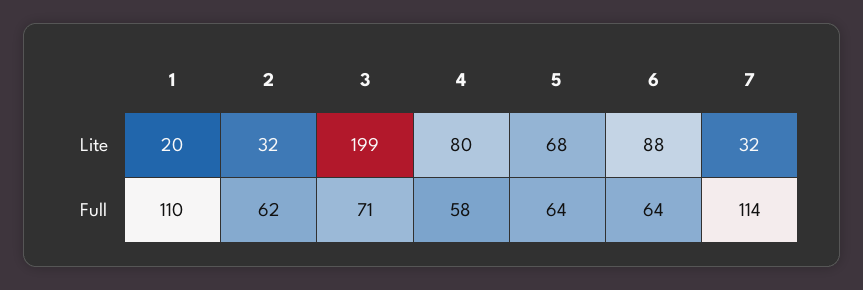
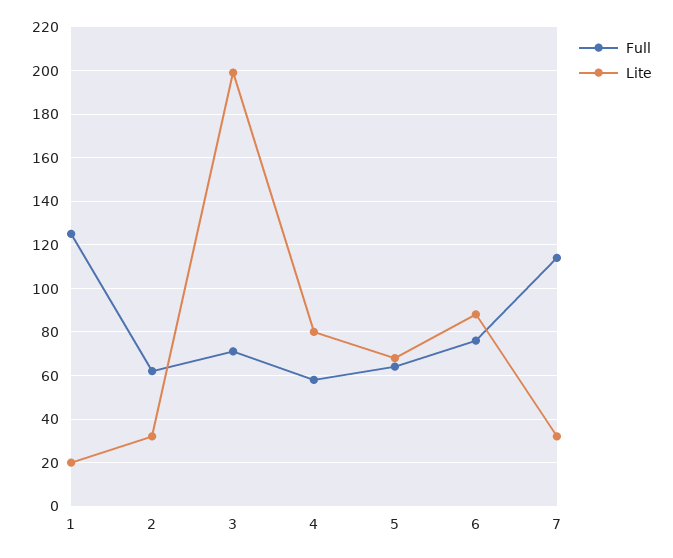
  {
    "Lite": {
      "1": 20,
      "2": 32,
      "3": 199,
      "4": 80,
      "5": 68,
      "6": 88,
      "7": 32
    },
    "Full": {
-     "1": 110,
+     "1": 125,
      "2": 62,
      "3": 71,
      "4": 58,
      "5": 64,
-     "6": 64,
+     "6": 75,
      "7": 114
    }
  }

